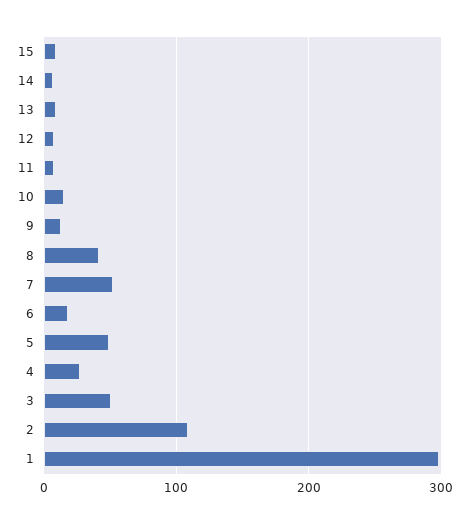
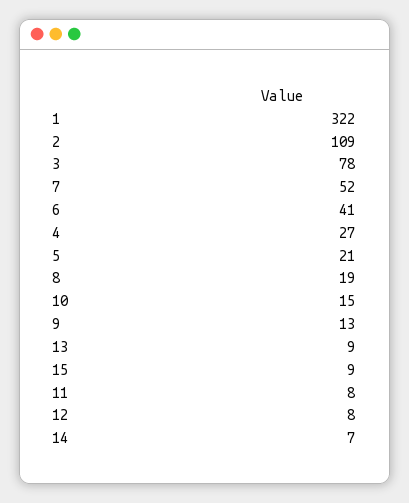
  {
    "15": 9,
    "14": 7,
    "13": 9,
    "12": 8,
    "11": 8,
    "10": 15,
    "9": 13,
-   "8": 40,
+   "8": 19,
    "7": 52,
-   "6": 20,
+   "6": 41,
-   "5": 50,
+   "5": 21,
    "4": 27,
-   "3": 50,
+   "3": 78,
    "2": 109,
-   "1": 300
+   "1": 322
  }

